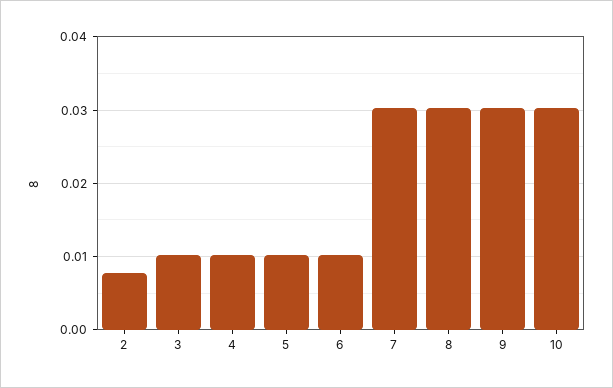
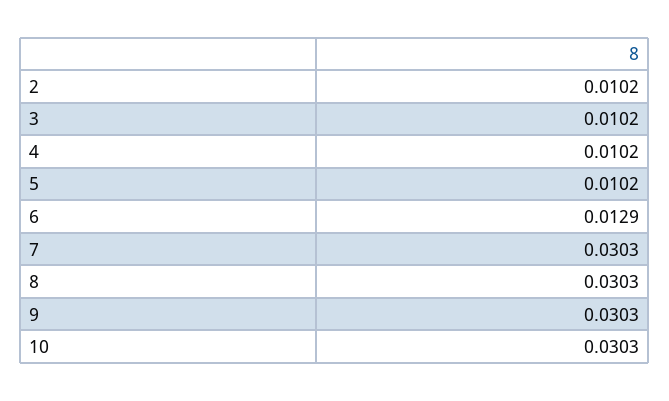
  {
-   "2": 0.008,
+   "2": 0.0102,
    "3": 0.0102,
    "4": 0.0102,
    "5": 0.0102,
-   "6": 0.01,
+   "6": 0.0129,
    "7": 0.0303,
    "8": 0.0303,
    "9": 0.0303,
    "10": 0.0303
  }

